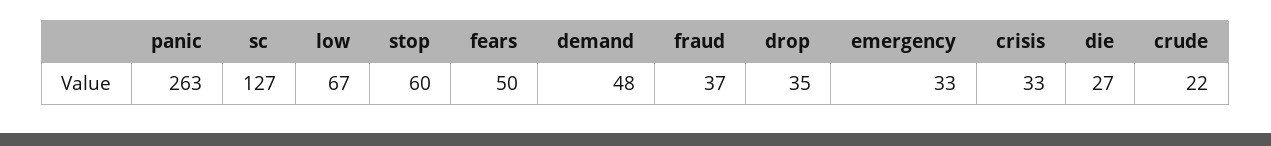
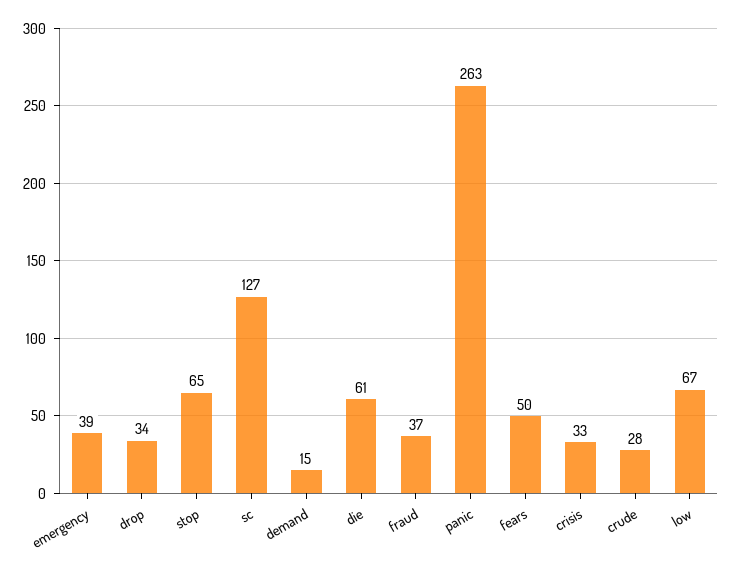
  {
    "panic": 263,
    "sc": 127,
    "low": 67,
-   "stop": 60,
+   "stop": 65,
    "fears": 50,
-   "demand": 48,
+   "demand": 15,
    "fraud": 37,
-   "drop": 35,
+   "drop": 34,
-   "emergency": 33,
+   "emergency": 39,
    "crisis": 33,
-   "die": 27,
+   "die": 61,
-   "crude": 22
+   "crude": 28
  }

